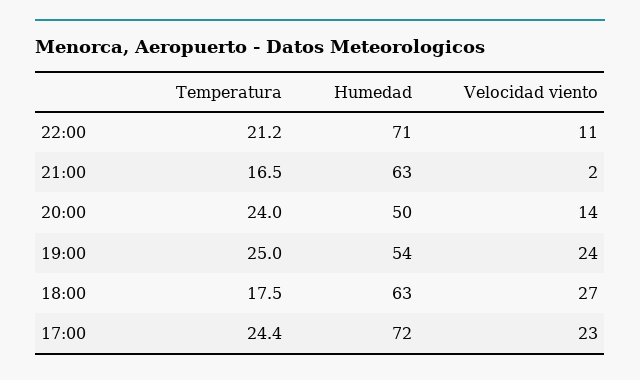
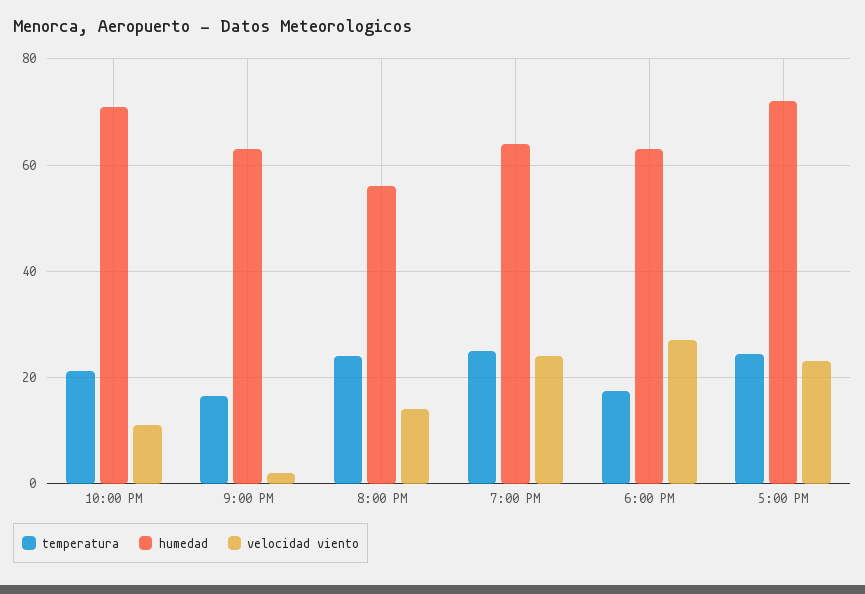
  {
    "Temperatura": {
      "22:00": 21.2,
      "21:00": 16.5,
      "20:00": 24,
      "19:00": 25,
      "18:00": 17.5,
      "17:00": 24.4
    },
    "Humedad": {
      "22:00": 71,
      "21:00": 63,
-     "20:00": 50,
+     "20:00": 56,
-     "19:00": 54,
+     "19:00": 64,
      "18:00": 63,
      "17:00": 72
    },
    "Velocidad viento": {
      "22:00": 11,
      "21:00": 2,
      "20:00": 14,
      "19:00": 24,
      "18:00": 27,
      "17:00": 23
    }
  }

